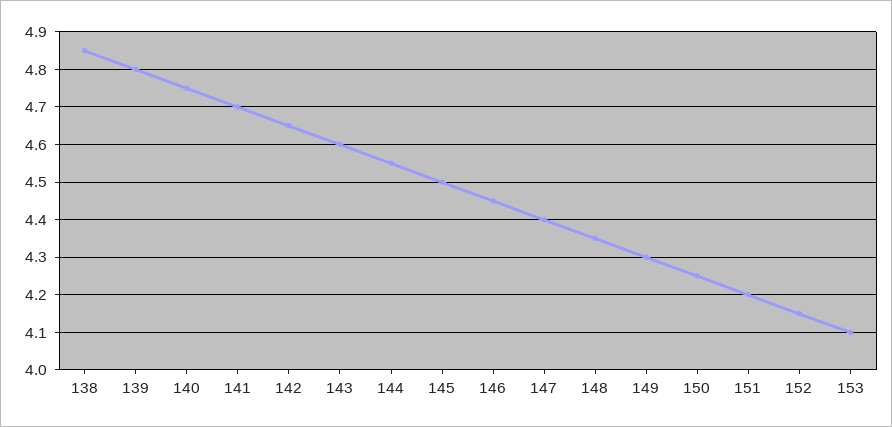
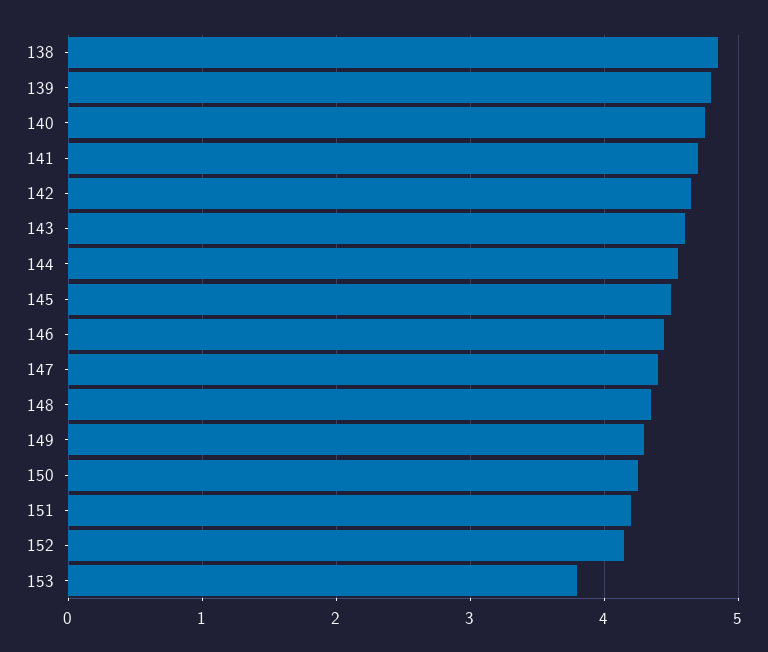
  {
    "138": 4.85,
    "139": 4.8,
    "140": 4.75,
    "141": 4.7,
    "142": 4.65,
    "143": 4.6,
    "144": 4.55,
    "145": 4.5,
    "146": 4.45,
    "147": 4.4,
    "148": 4.35,
    "149": 4.3,
    "150": 4.25,
    "151": 4.2,
    "152": 4.15,
-   "153": 4.1
+   "153": 3.8
  }

